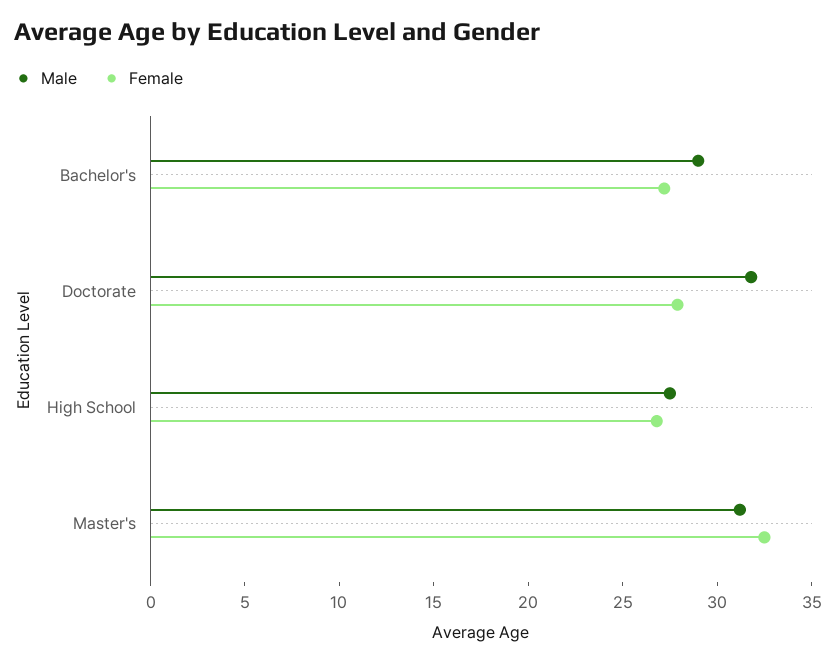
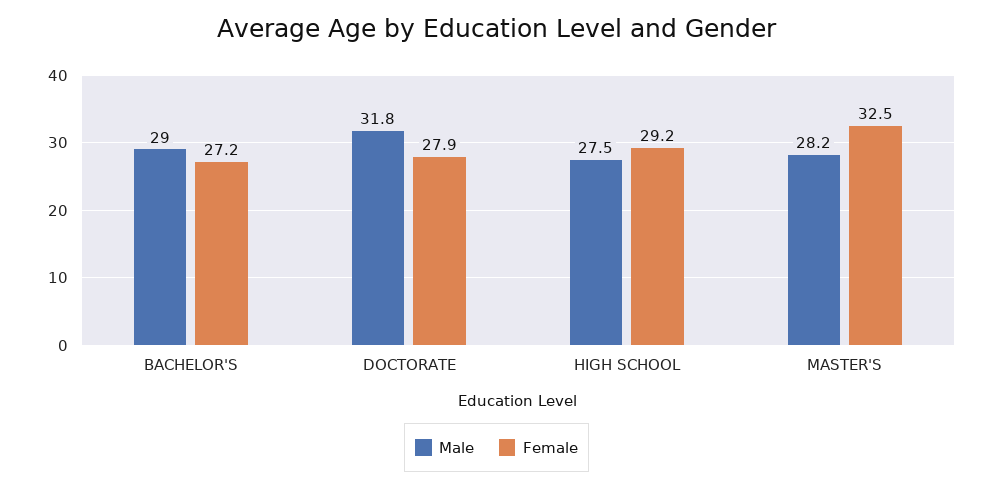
  {
    "Male": {
      "Bachelor's": 29,
      "Doctorate": 31.8,
      "High School": 27.5,
-     "Master's": 31
+     "Master's": 28.2
    },
    "Female": {
      "Bachelor's": 27.2,
      "Doctorate": 27.9,
-     "High School": 27,
+     "High School": 29.2,
      "Master's": 32.5
    }
  }

